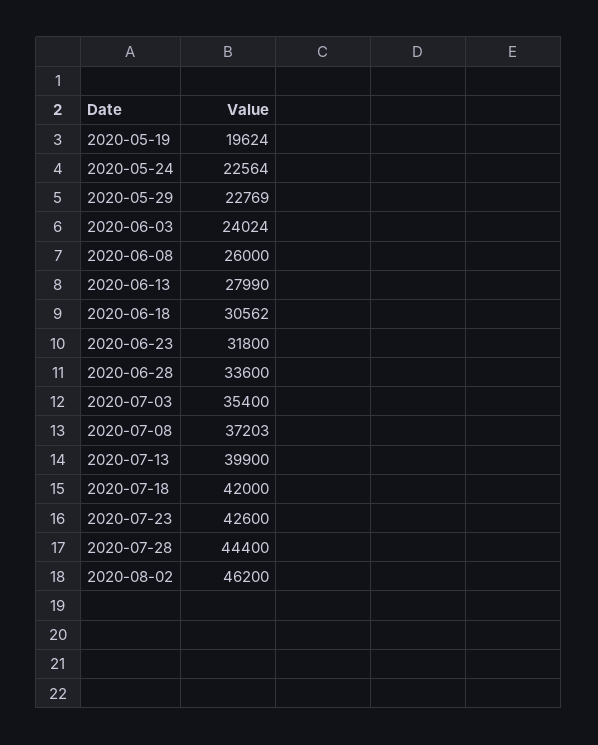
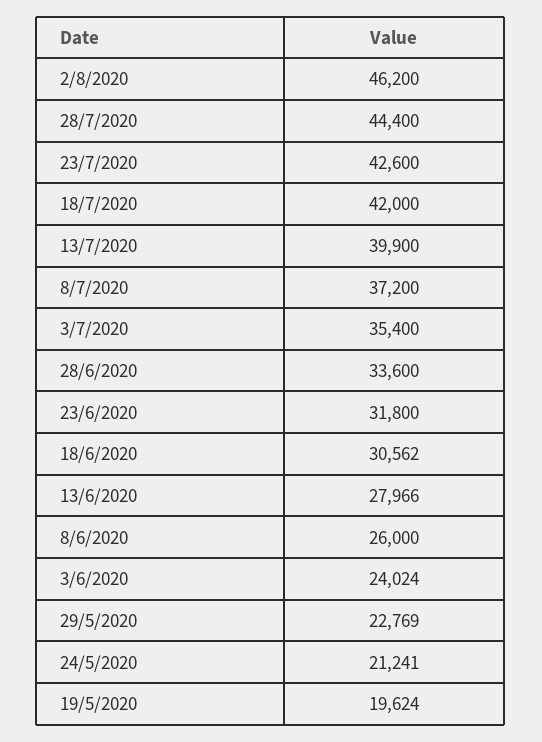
  {
    "2020-05-19": 19624,
-   "2020-05-24": 22564,
+   "2020-05-24": 21241,
    "2020-05-29": 22769,
    "2020-06-03": 24024,
    "2020-06-08": 26000,
-   "2020-06-13": 27990,
+   "2020-06-13": 27966,
    "2020-06-18": 30562,
    "2020-06-23": 31800,
    "2020-06-28": 33600,
    "2020-07-03": 35400,
-   "2020-07-08": 37203,
+   "2020-07-08": 37200,
    "2020-07-13": 39900,
    "2020-07-18": 42000,
    "2020-07-23": 42600,
    "2020-07-28": 44400,
    "2020-08-02": 46200
  }

